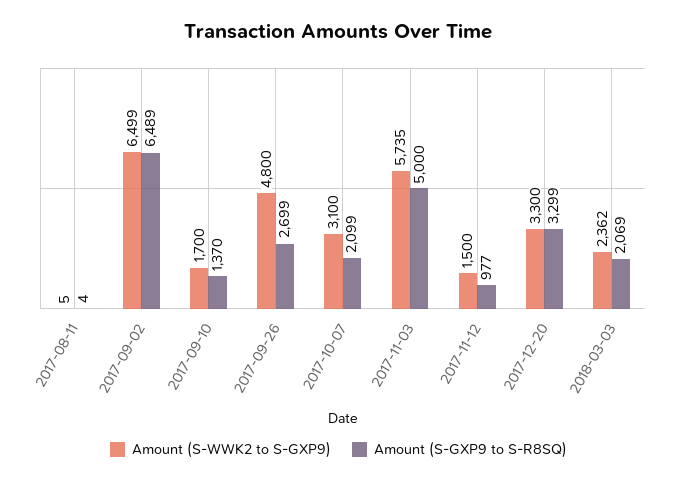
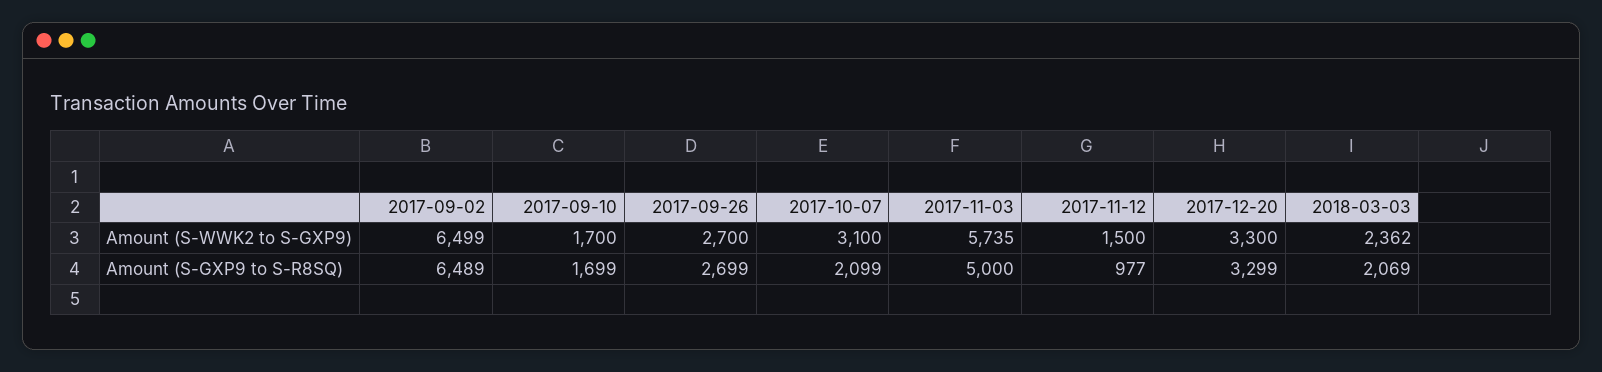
  {
    "Amount (S-WWK2 to S-GXP9)": {
-     "2017-08-11": 5,
      "2017-09-02": 6499,
      "2017-09-10": 1700,
-     "2017-09-26": 4800,
+     "2017-09-26": 2700,
      "2017-10-07": 3100,
      "2017-11-03": 5735,
      "2017-11-12": 1500,
      "2017-12-20": 3300,
      "2018-03-03": 2362
    },
    "Amount (S-GXP9 to S-R8SQ)": {
-     "2017-08-11": 4,
      "2017-09-02": 6489,
-     "2017-09-10": 1370,
+     "2017-09-10": 1699,
      "2017-09-26": 2699,
      "2017-10-07": 2099,
      "2017-11-03": 5000,
      "2017-11-12": 977,
      "2017-12-20": 3299,
      "2018-03-03": 2069
    }
  }

